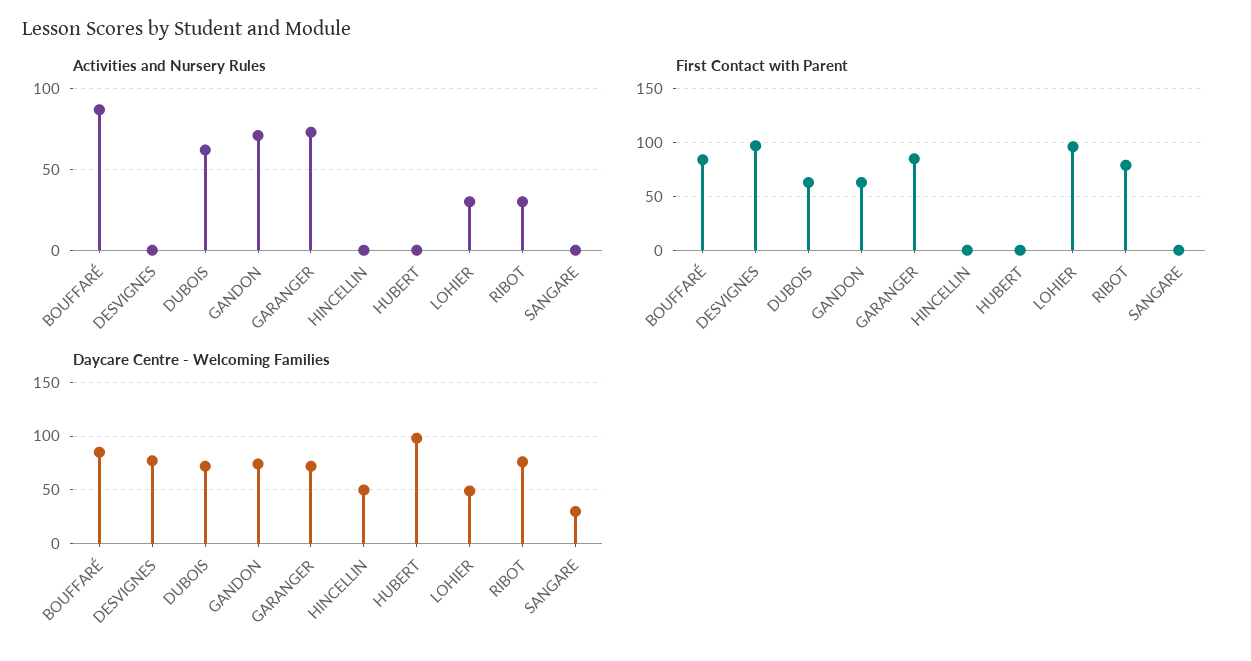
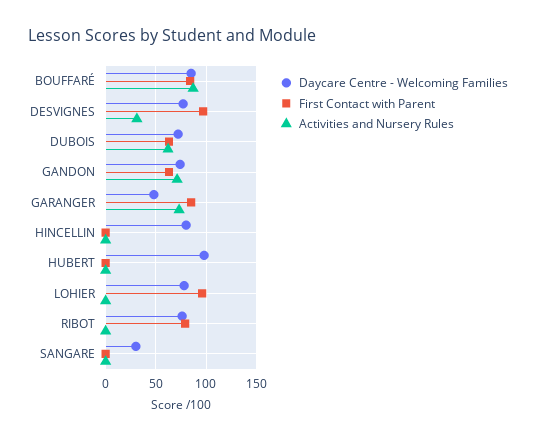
  {
    "Activities and Nursery Rules": {
      "BOUFFARÉ": 85,
-     "DESVIGNES": 0,
+     "DESVIGNES": 30,
      "DUBOIS": 60,
      "GANDON": 70,
      "GARANGER": 75,
      "HINCELLIN": 0,
      "HUBERT": 0,
-     "LOHIER": 30,
+     "LOHIER": 0,
-     "RIBOT": 30,
+     "RIBOT": 0,
      "SANGARE": 0
    },
    "First Contact with Parent": {
      "BOUFFARÉ": 80,
      "DESVIGNES": 100,
      "DUBOIS": 60,
      "GANDON": 60,
      "GARANGER": 90,
      "HINCELLIN": 0,
      "HUBERT": 0,
      "LOHIER": 100,
      "RIBOT": 80,
      "SANGARE": 0
    },
    "Daycare Centre - Welcoming Families": {
      "BOUFFARÉ": 90,
      "DESVIGNES": 80,
      "DUBOIS": 70,
      "GANDON": 70,
-     "GARANGER": 70,
+     "GARANGER": 50,
-     "HINCELLIN": 50,
+     "HINCELLIN": 80,
      "HUBERT": 100,
-     "LOHIER": 50,
+     "LOHIER": 80,
      "RIBOT": 80,
      "SANGARE": 30
    }
  }

